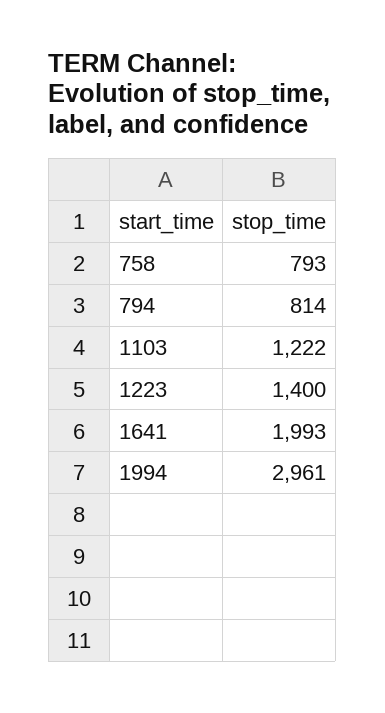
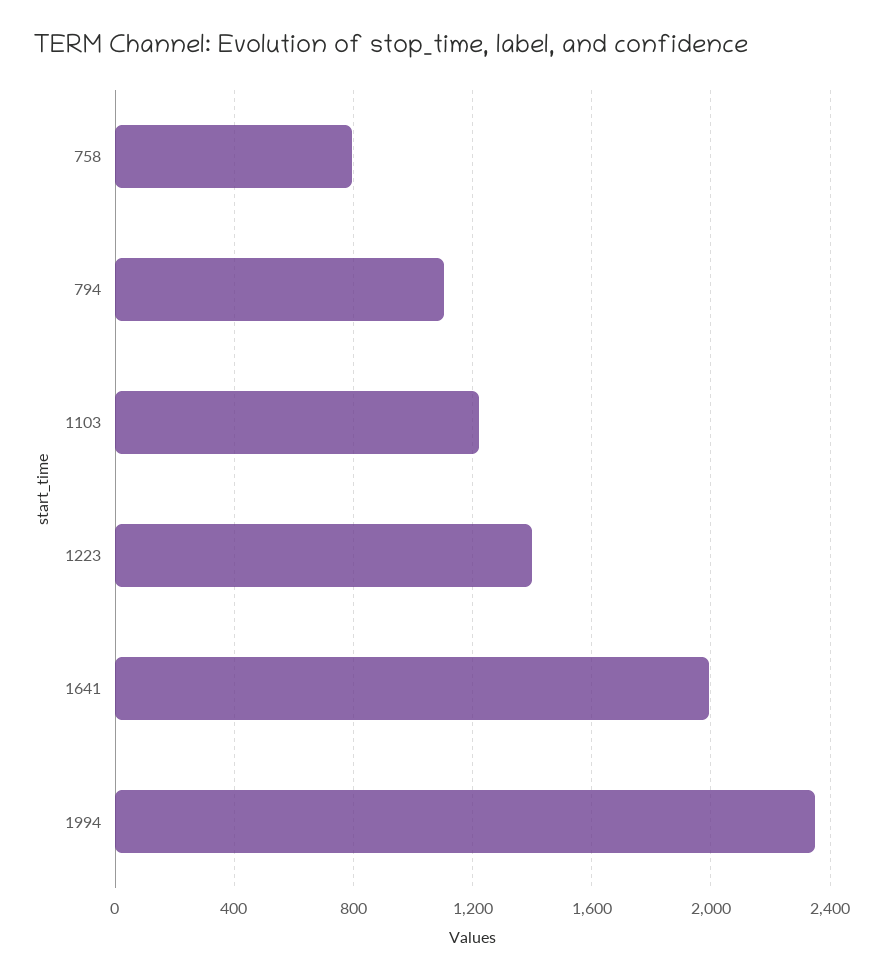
  {
    "758": 793,
-   "794": 814,
+   "794": 1100,
    "1103": 1222,
    "1223": 1400,
    "1641": 1993,
-   "1994": 2961
+   "1994": 2350
  }

